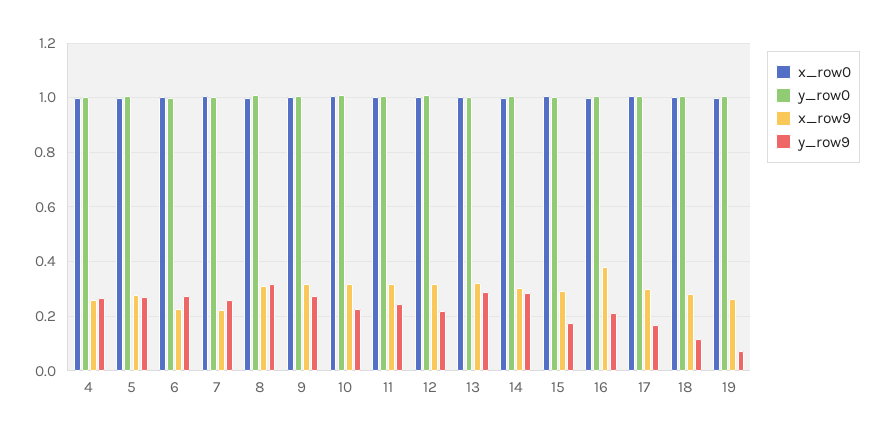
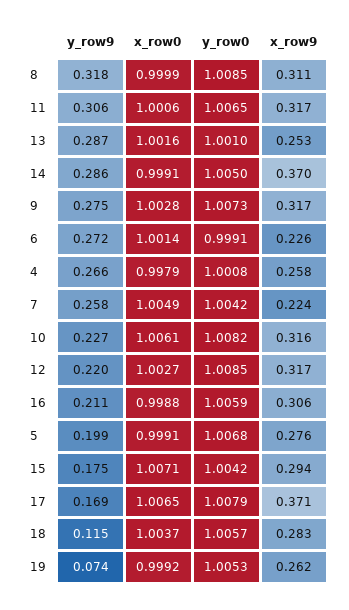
  {
    "x_row0": {
      "4": 0.9979,
      "5": 0.9991,
      "6": 1.0014,
      "7": 1.0049,
      "8": 0.9999,
      "9": 1.0028,
      "10": 1.0061,
      "11": 1.0006,
      "12": 1.0027,
      "13": 1.0016,
      "14": 0.9991,
      "15": 1.0071,
      "16": 0.9988,
      "17": 1.0065,
      "18": 1.0037,
      "19": 0.9992
    },
    "y_row0": {
      "4": 1.0008,
      "5": 1.0068,
      "6": 0.9991,
      "7": 1.0042,
      "8": 1.0085,
      "9": 1.0073,
      "10": 1.0082,
      "11": 1.0065,
      "12": 1.0085,
      "13": 1.001,
      "14": 1.005,
      "15": 1.0042,
      "16": 1.0059,
      "17": 1.0079,
      "18": 1.0057,
      "19": 1.0053
    },
    "x_row9": {
      "4": 0.258,
      "5": 0.276,
      "6": 0.226,
      "7": 0.224,
      "8": 0.311,
      "9": 0.317,
      "10": 0.316,
      "11": 0.317,
      "12": 0.317,
-     "13": 0.325,
+     "13": 0.253,
-     "14": 0.3,
+     "14": 0.37,
      "15": 0.294,
-     "16": 0.375,
+     "16": 0.306,
-     "17": 0.3,
+     "17": 0.371,
      "18": 0.283,
      "19": 0.262
    },
    "y_row9": {
      "4": 0.266,
-     "5": 0.275,
+     "5": 0.199,
      "6": 0.272,
      "7": 0.258,
      "8": 0.318,
      "9": 0.275,
      "10": 0.227,
-     "11": 0.25,
+     "11": 0.306,
      "12": 0.22,
      "13": 0.287,
      "14": 0.286,
      "15": 0.175,
      "16": 0.211,
      "17": 0.169,
      "18": 0.115,
      "19": 0.074
    }
  }

